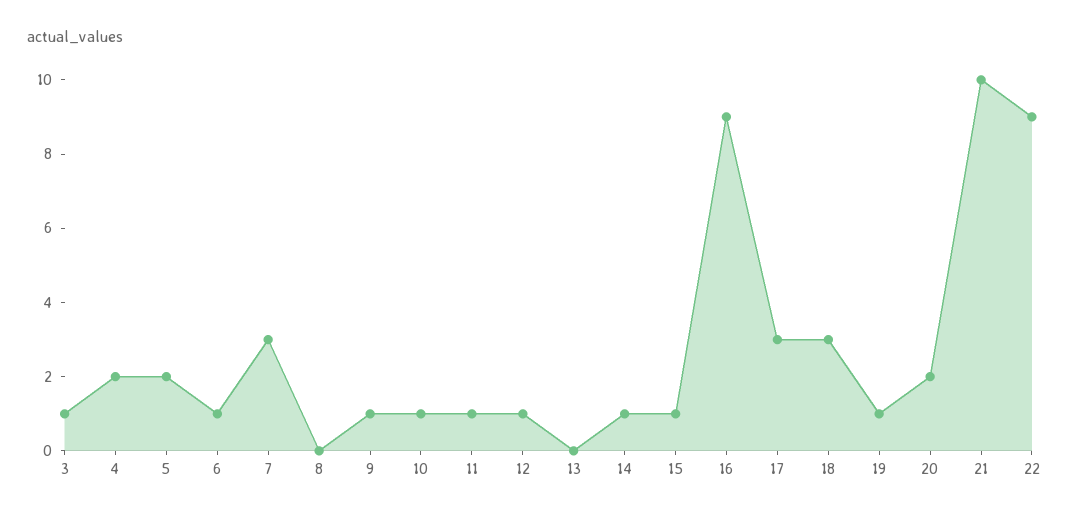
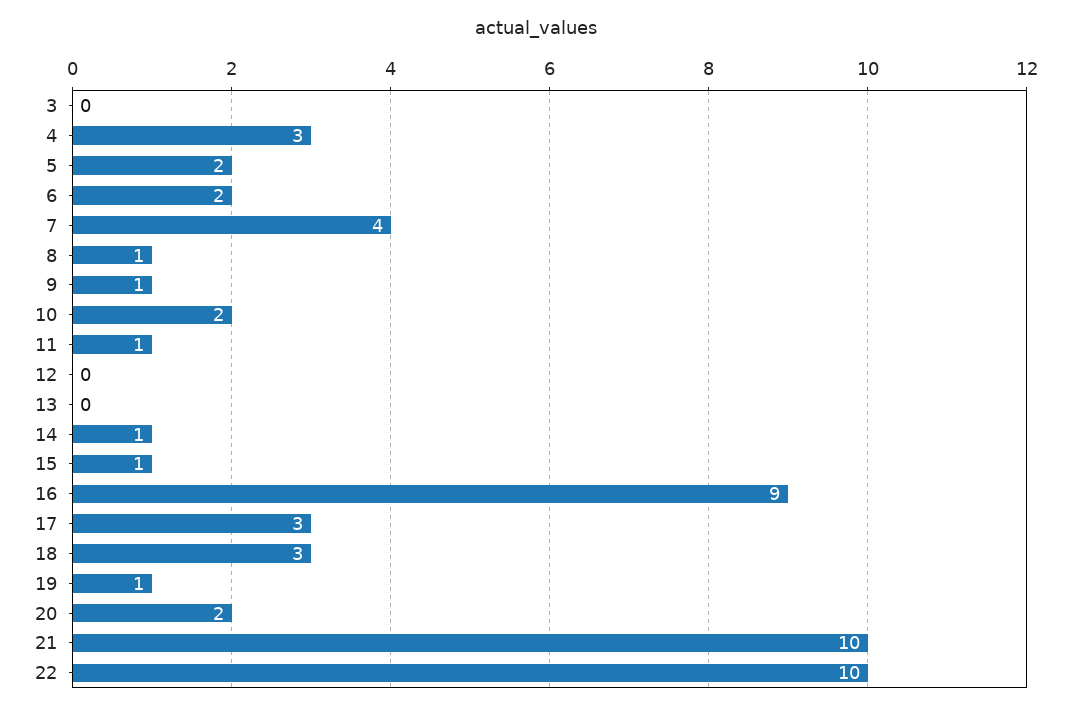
  {
-   "3": 1,
+   "3": 0,
-   "4": 2,
+   "4": 3,
    "5": 2,
-   "6": 1,
+   "6": 2,
-   "7": 3,
+   "7": 4,
-   "8": 0,
+   "8": 1,
    "9": 1,
-   "10": 1,
+   "10": 2,
    "11": 1,
-   "12": 1,
+   "12": 0,
    "13": 0,
    "14": 1,
    "15": 1,
    "16": 9,
    "17": 3,
    "18": 3,
    "19": 1,
    "20": 2,
    "21": 10,
-   "22": 9
+   "22": 10
  }

